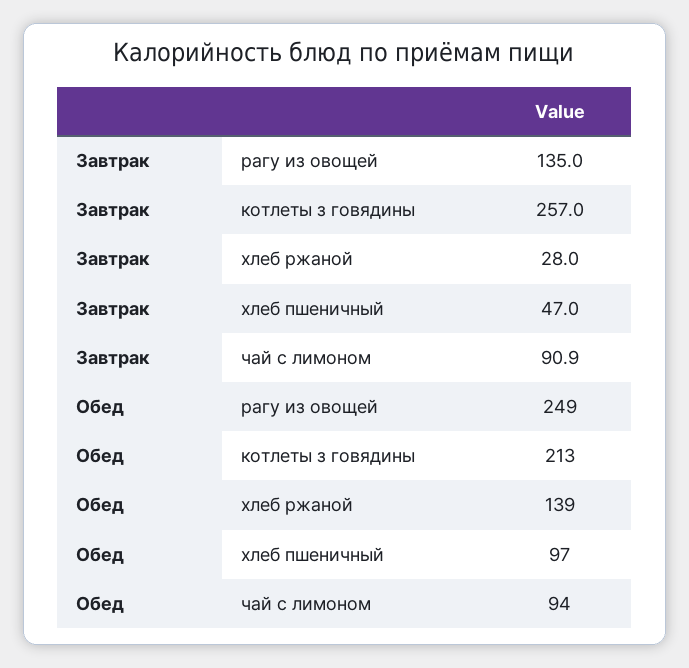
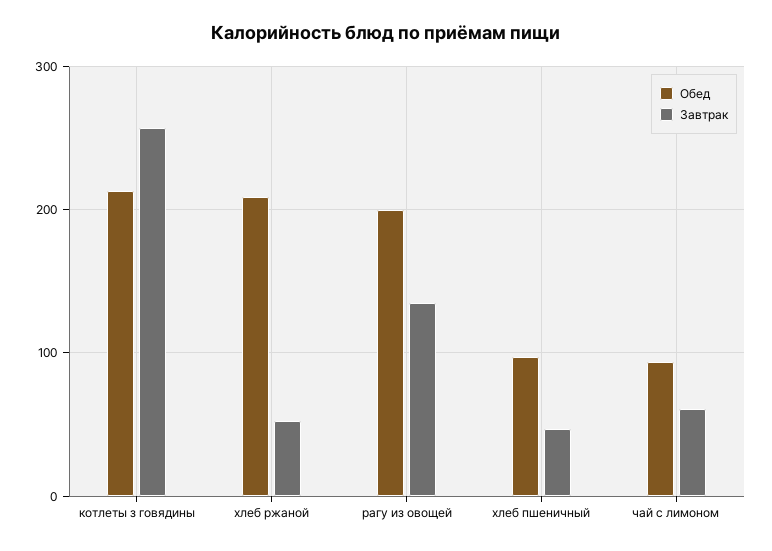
  {
    "Завтрак": {
      "рагу из овощей": 135,
      "котлеты з говядины": 257,
-     "хлеб ржаной": 28,
+     "хлеб ржаной": 50,
      "хлеб пшеничный": 47,
-     "чай с лимоном": 90.9
+     "чай с лимоном": 60
    },
    "Обед": {
-     "рагу из овощей": 249,
+     "рагу из овощей": 200,
      "котлеты з говядины": 213,
-     "хлеб ржаной": 139,
+     "хлеб ржаной": 210,
      "хлеб пшеничный": 97,
      "чай с лимоном": 94
    }
  }

